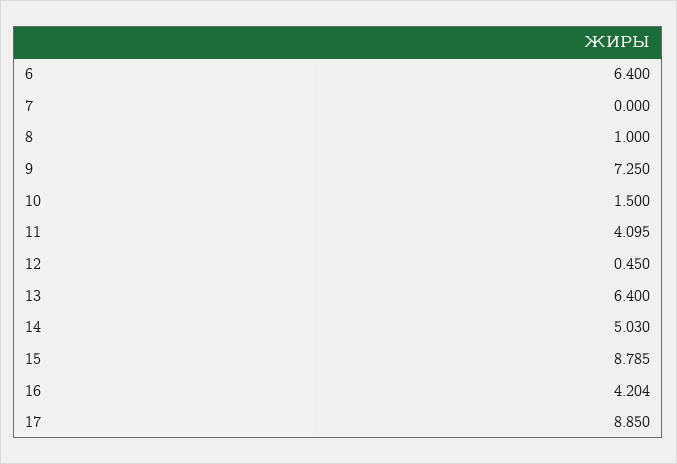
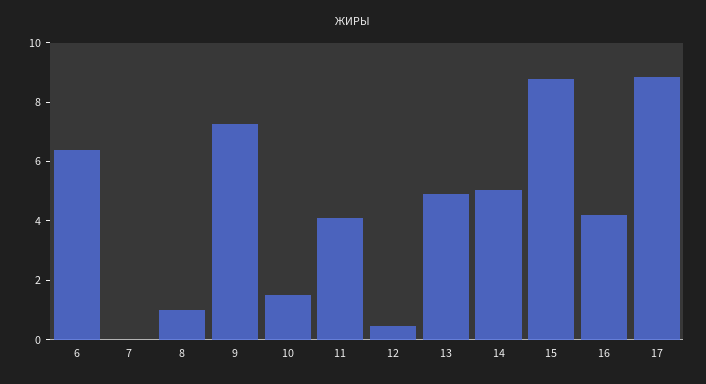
  {
    "6": 6.4,
    "7": 0,
    "8": 1,
    "9": 7.25,
    "10": 1.5,
    "11": 4.095,
    "12": 0.45,
-   "13": 6.4,
+   "13": 5,
    "14": 5.03,
    "15": 8.785,
    "16": 4.204,
    "17": 8.85
  }

